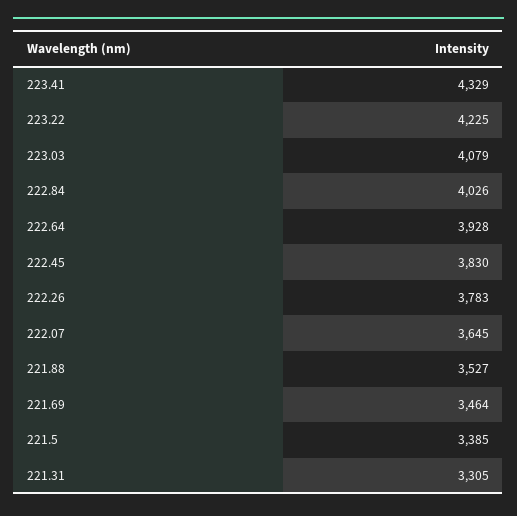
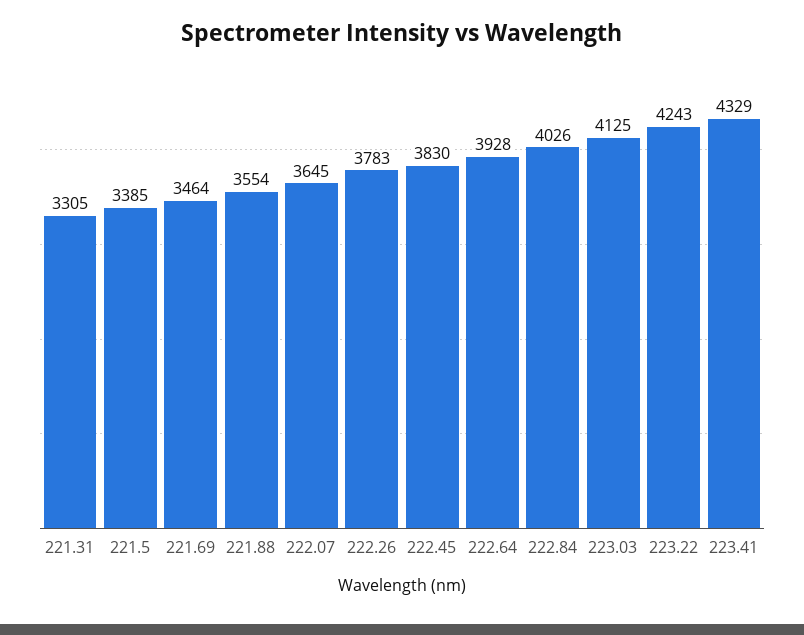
  {
    "223.41": 4329,
-   "223.22": 4225,
+   "223.22": 4243,
-   "223.03": 4079,
+   "223.03": 4125,
    "222.84": 4026,
    "222.64": 3928,
    "222.45": 3830,
    "222.26": 3783,
    "222.07": 3645,
-   "221.88": 3527,
+   "221.88": 3554,
    "221.69": 3464,
    "221.5": 3385,
    "221.31": 3305
  }

